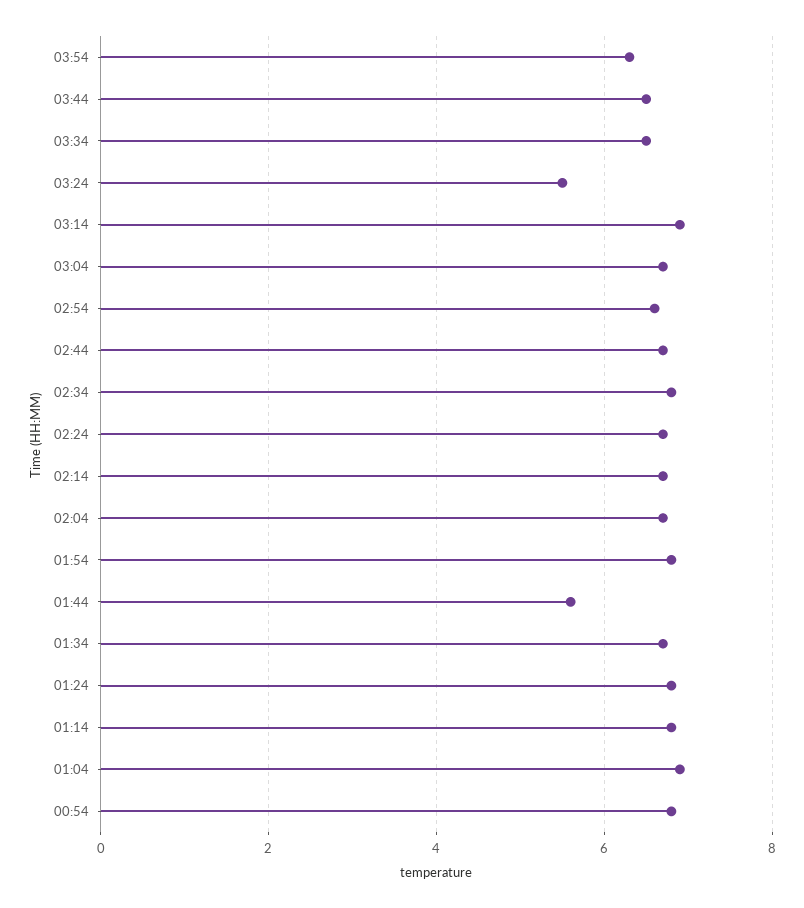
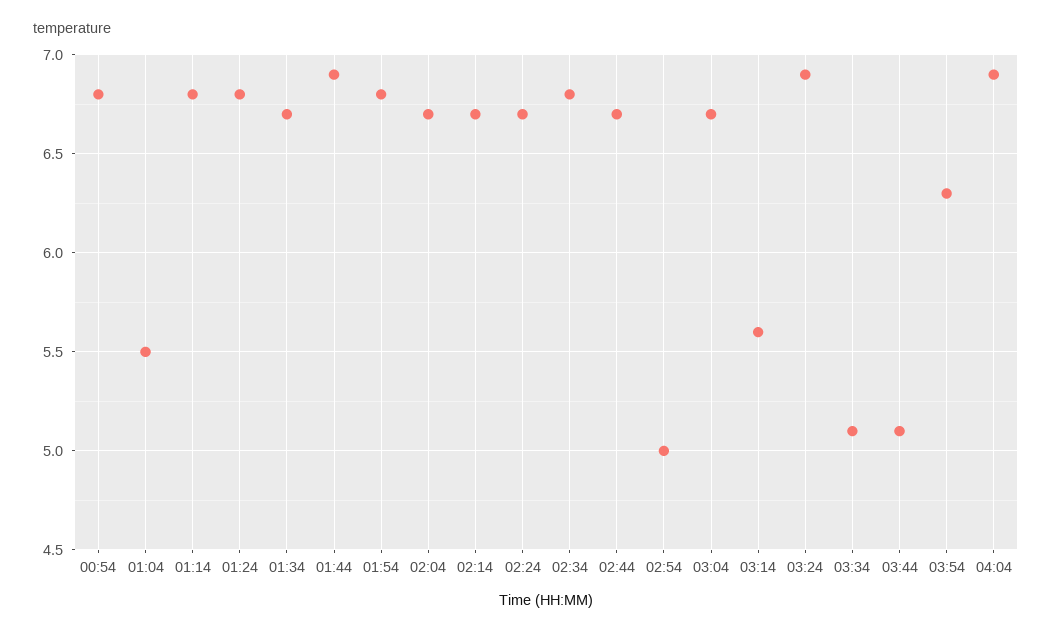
  {
    "03:54": 6.3,
-   "03:44": 6.5,
+   "03:44": 5.1,
-   "03:34": 6.5,
+   "03:34": 5.1,
-   "03:24": 5.5,
+   "03:24": 6.9,
-   "03:14": 7,
+   "03:14": 5.6,
    "03:04": 6.7,
-   "02:54": 6.5,
+   "02:54": 5,
    "02:44": 6.7,
    "02:34": 6.8,
    "02:24": 6.7,
    "02:14": 6.7,
    "02:04": 6.7,
    "01:54": 6.8,
-   "01:44": 5.5,
+   "01:44": 6.9,
    "01:34": 6.7,
    "01:24": 6.8,
    "01:14": 6.8,
-   "01:04": 7,
+   "01:04": 5.5,
-   "00:54": 6.8
+   "00:54": 6.8,
+   "04:04": 6.9
  }

